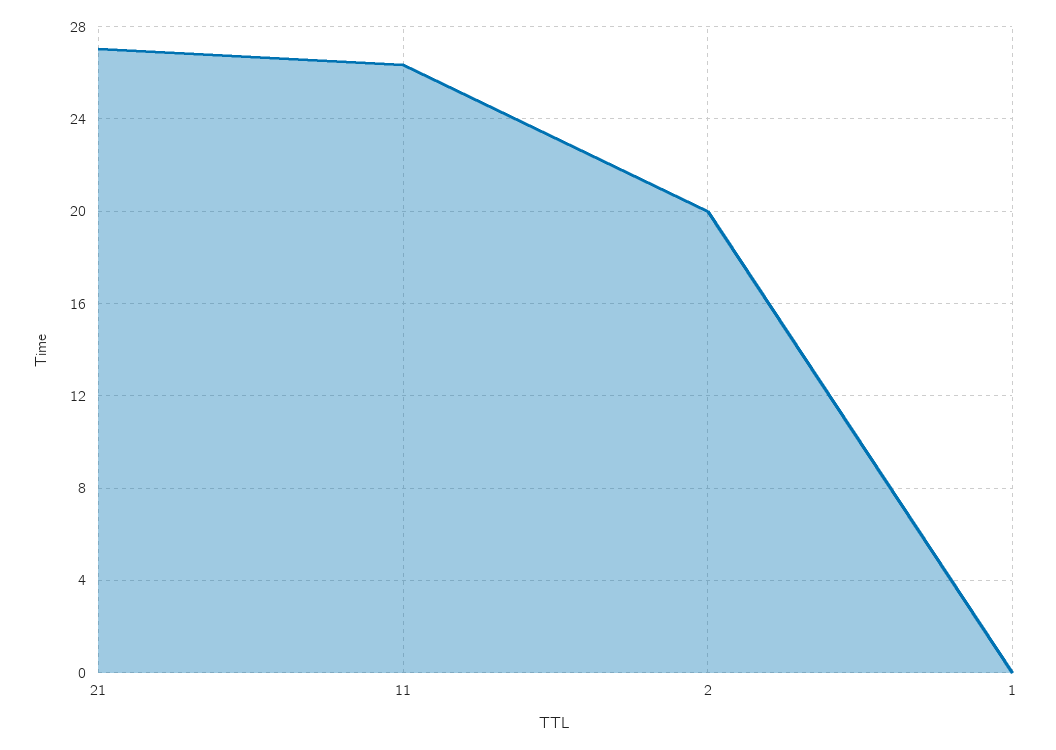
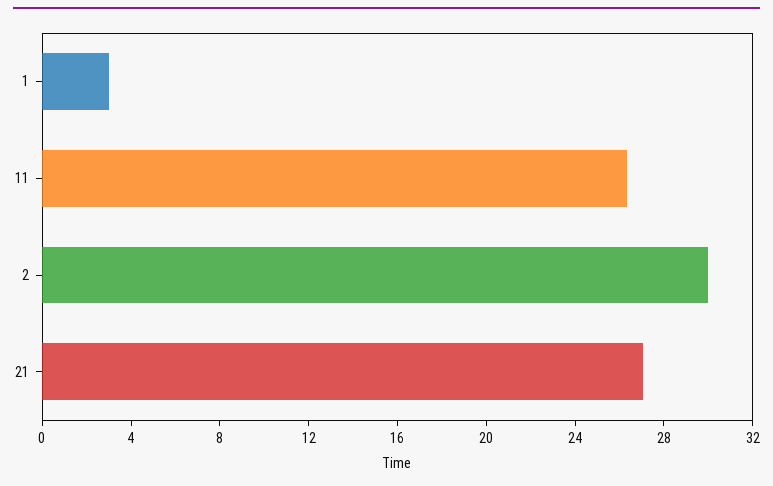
  {
    "21": 27,
    "11": 26.5,
-   "2": 20,
+   "2": 30,
-   "1": 0
+   "1": 3
  }

